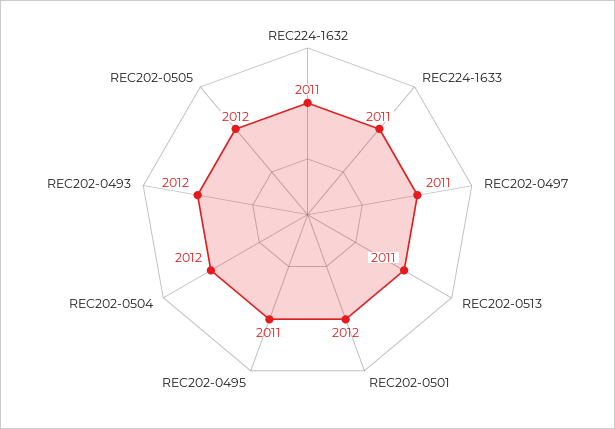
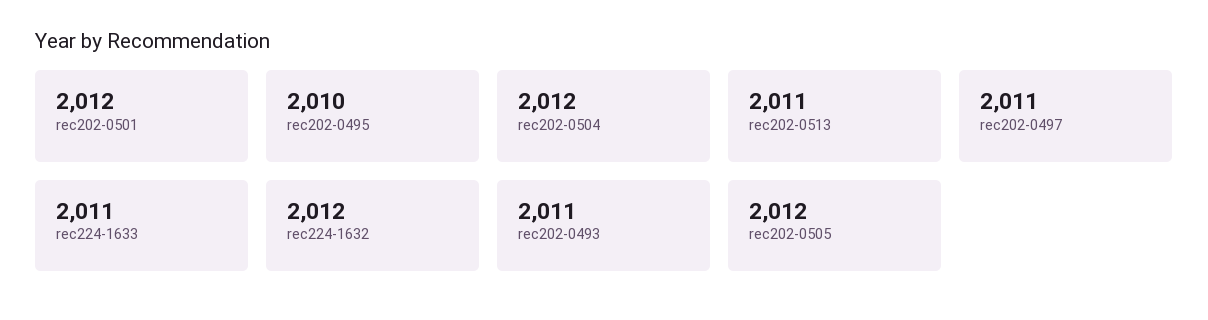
  {
-   "REC224-1632": 2011,
+   "REC224-1632": 2012,
    "REC224-1633": 2011,
    "REC202-0497": 2011,
    "REC202-0513": 2011,
    "REC202-0501": 2012,
-   "REC202-0495": 2011,
+   "REC202-0495": 2010,
    "REC202-0504": 2012,
-   "REC202-0493": 2012,
+   "REC202-0493": 2011,
    "REC202-0505": 2012
  }

